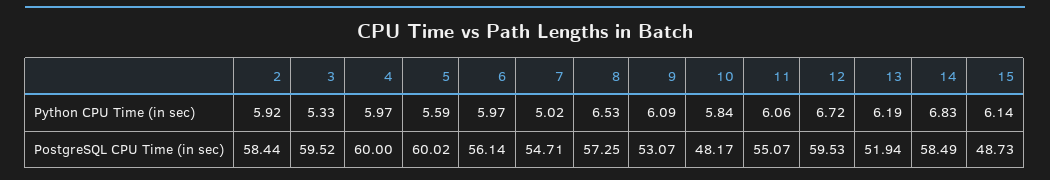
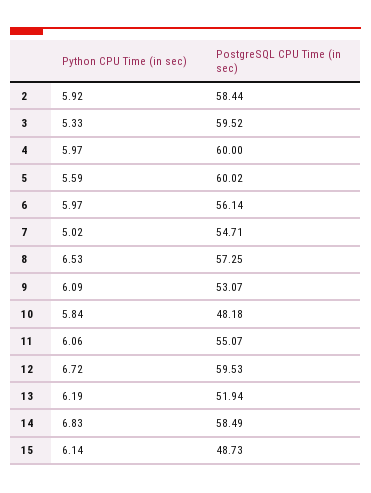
  {
    "2": {
      "Python CPU Time (in sec)": 5.92,
      "PostgreSQL CPU Time (in sec)": 58.44
    },
    "3": {
      "Python CPU Time (in sec)": 5.33,
      "PostgreSQL CPU Time (in sec)": 59.52
    },
    "4": {
      "Python CPU Time (in sec)": 5.97,
      "PostgreSQL CPU Time (in sec)": 60
    },
    "5": {
      "Python CPU Time (in sec)": 5.59,
      "PostgreSQL CPU Time (in sec)": 60.02
    },
    "6": {
      "Python CPU Time (in sec)": 5.97,
      "PostgreSQL CPU Time (in sec)": 56.14
    },
    "7": {
      "Python CPU Time (in sec)": 5.02,
      "PostgreSQL CPU Time (in sec)": 54.71
    },
    "8": {
      "Python CPU Time (in sec)": 6.53,
      "PostgreSQL CPU Time (in sec)": 57.25
    },
    "9": {
      "Python CPU Time (in sec)": 6.09,
      "PostgreSQL CPU Time (in sec)": 53.07
    },
    "10": {
      "Python CPU Time (in sec)": 5.84,
-     "PostgreSQL CPU Time (in sec)": 48.17
+     "PostgreSQL CPU Time (in sec)": 48.18
    },
    "11": {
      "Python CPU Time (in sec)": 6.06,
      "PostgreSQL CPU Time (in sec)": 55.07
    },
    "12": {
      "Python CPU Time (in sec)": 6.72,
      "PostgreSQL CPU Time (in sec)": 59.53
    },
    "13": {
      "Python CPU Time (in sec)": 6.19,
      "PostgreSQL CPU Time (in sec)": 51.94
    },
    "14": {
      "Python CPU Time (in sec)": 6.83,
      "PostgreSQL CPU Time (in sec)": 58.49
    },
    "15": {
      "Python CPU Time (in sec)": 6.14,
      "PostgreSQL CPU Time (in sec)": 48.73
    }
  }

